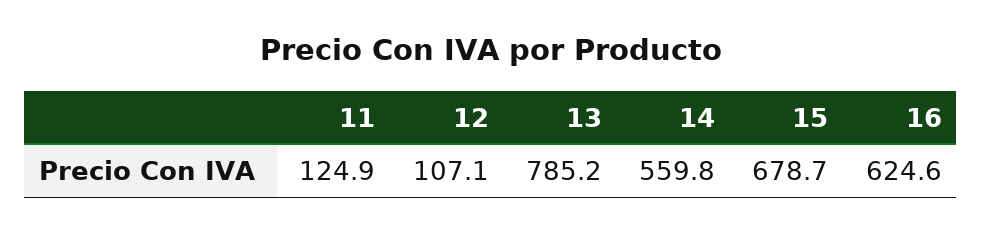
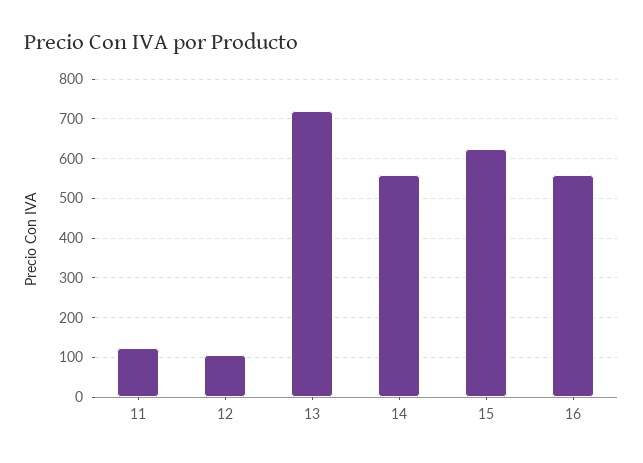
  {
    "11": 124.9,
    "12": 107.1,
-   "13": 785.2,
+   "13": 720,
    "14": 559.8,
-   "15": 678.7,
+   "15": 620,
-   "16": 624.6
+   "16": 560
  }

